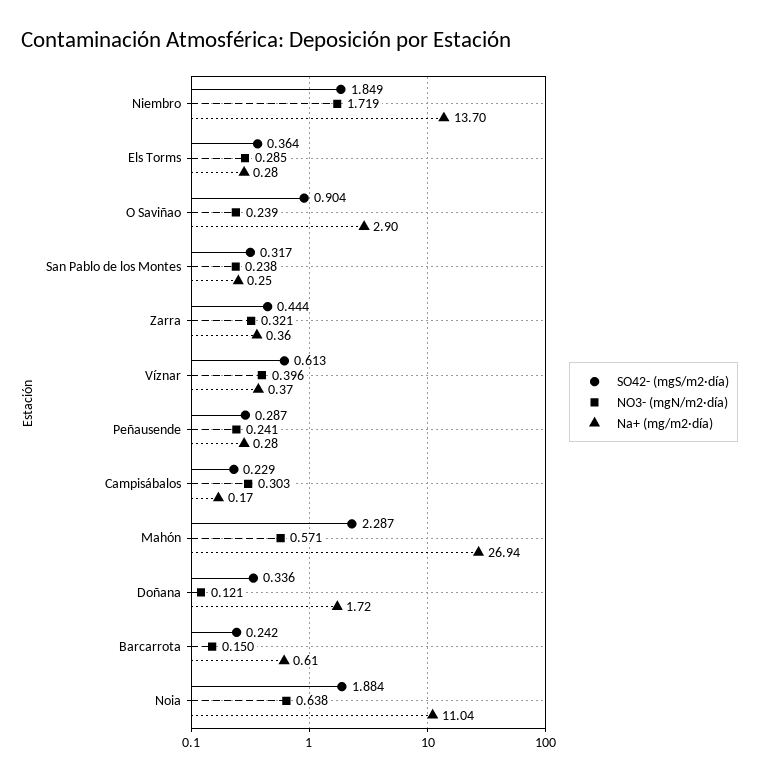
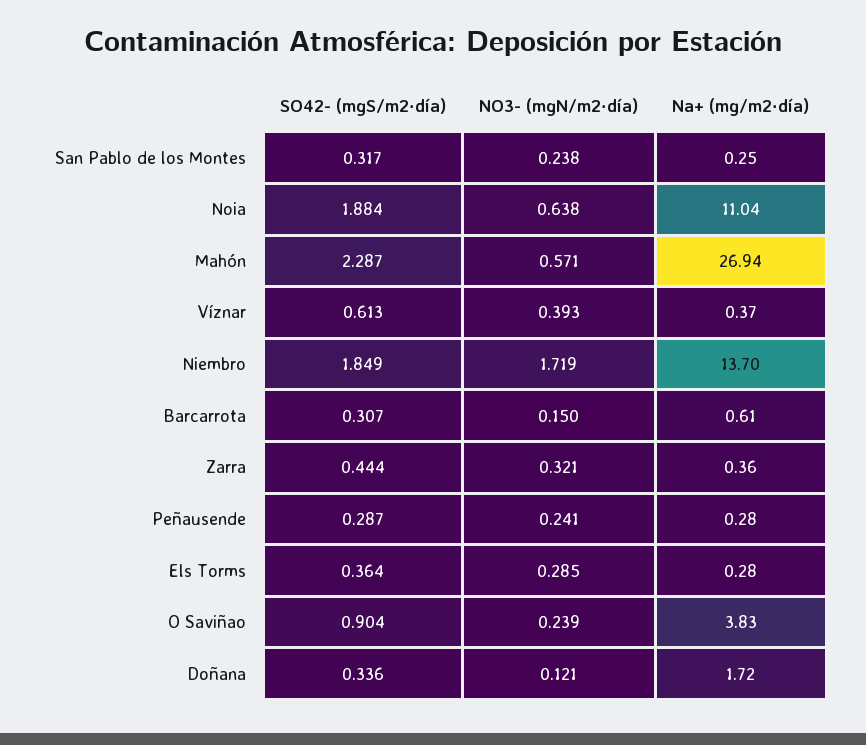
  {
    "SO42- (mgS/m2·día)": {
      "Niembro": 1.849,
      "Els Torms": 0.364,
      "O Saviñao": 0.904,
      "San Pablo de los Montes": 0.317,
      "Zarra": 0.444,
      "Víznar": 0.613,
      "Peñausende": 0.287,
-     "Campisábalos": 0.229,
      "Mahón": 2.287,
      "Doñana": 0.336,
-     "Barcarrota": 0.242,
+     "Barcarrota": 0.307,
      "Noia": 1.884
    },
    "NO3- (mgN/m2·día)": {
      "Niembro": 1.719,
      "Els Torms": 0.285,
      "O Saviñao": 0.239,
      "San Pablo de los Montes": 0.238,
      "Zarra": 0.321,
-     "Víznar": 0.396,
+     "Víznar": 0.393,
      "Peñausende": 0.241,
-     "Campisábalos": 0.303,
      "Mahón": 0.571,
      "Doñana": 0.121,
      "Barcarrota": 0.15,
      "Noia": 0.638
    },
    "Na+ (mg/m2·día)": {
      "Niembro": 13.7,
      "Els Torms": 0.28,
-     "O Saviñao": 2.9,
+     "O Saviñao": 3.83,
      "San Pablo de los Montes": 0.25,
      "Zarra": 0.36,
      "Víznar": 0.37,
      "Peñausende": 0.28,
-     "Campisábalos": 0.17,
      "Mahón": 26.94,
      "Doñana": 1.72,
      "Barcarrota": 0.61,
      "Noia": 11.04
    }
  }

